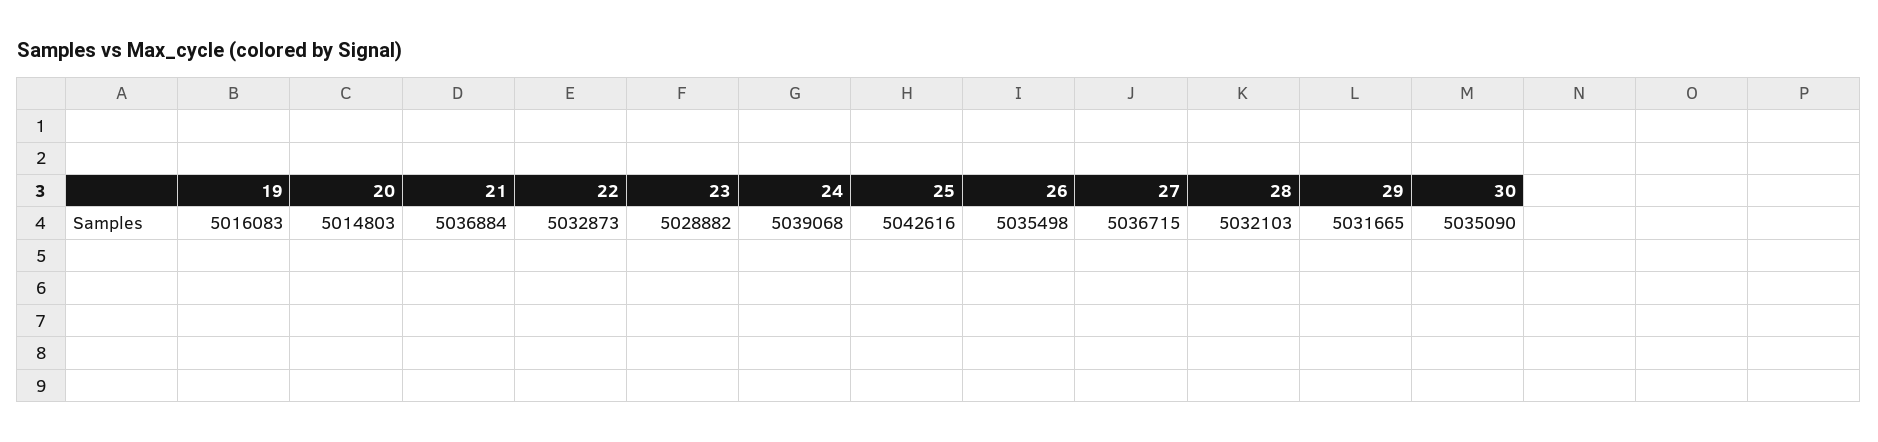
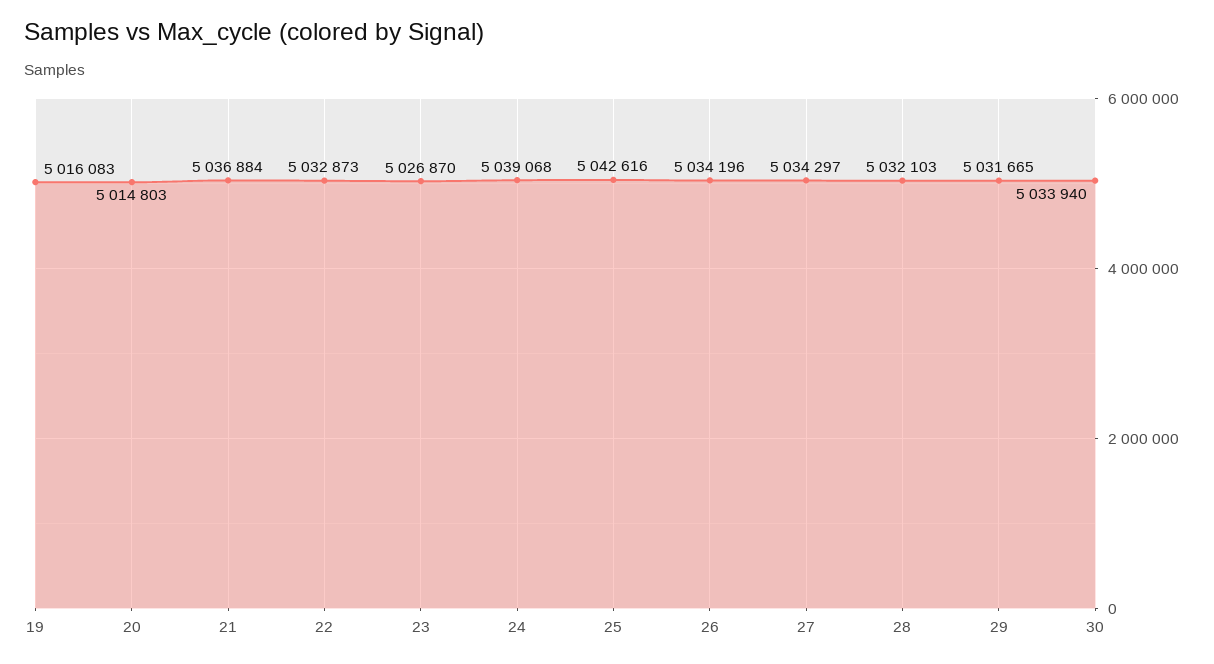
  {
    "19": 5016083,
    "20": 5014803,
    "21": 5036884,
    "22": 5032873,
-   "23": 5028882,
+   "23": 5026870,
    "24": 5039068,
    "25": 5042616,
-   "26": 5035498,
+   "26": 5034196,
-   "27": 5036715,
+   "27": 5034297,
    "28": 5032103,
    "29": 5031665,
-   "30": 5035090
+   "30": 5033940
  }

